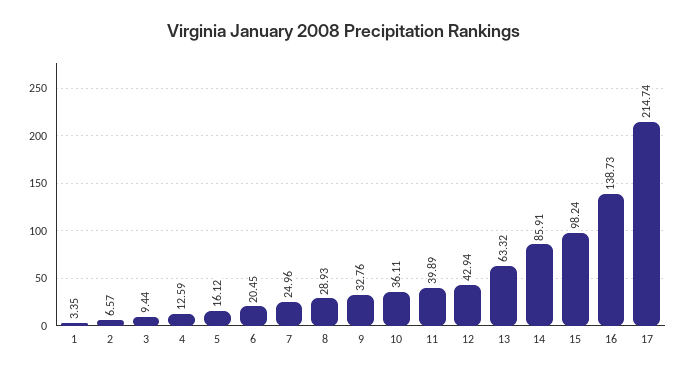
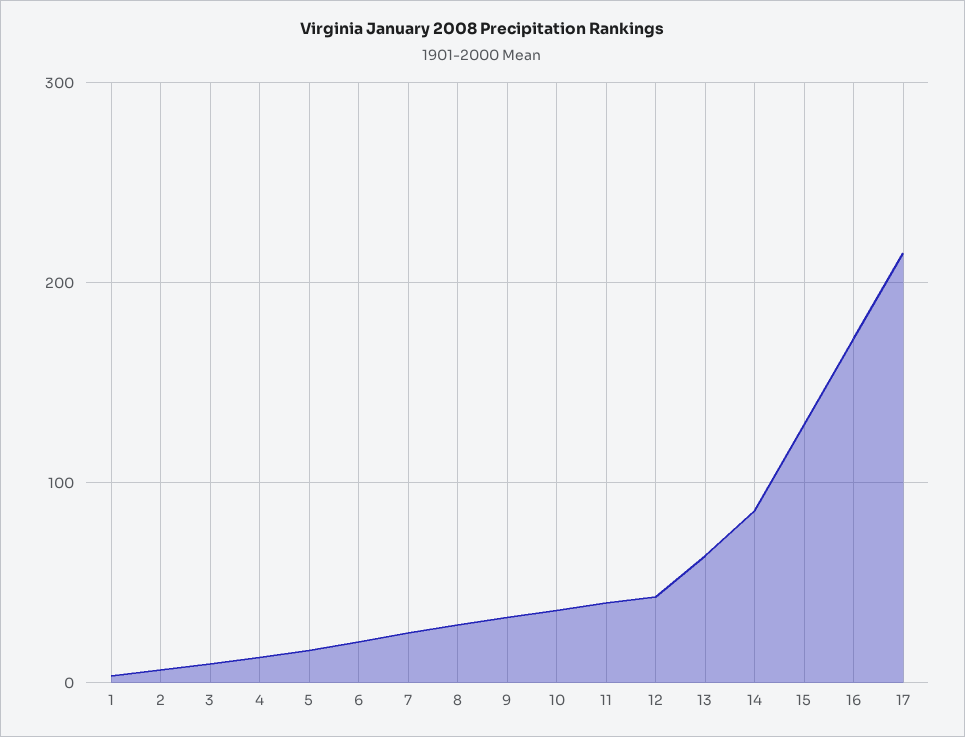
  {
    "1": 3.35,
    "2": 6.57,
    "3": 9.44,
    "4": 12.59,
    "5": 16.12,
    "6": 20.45,
    "7": 24.96,
    "8": 28.93,
    "9": 32.76,
    "10": 36.11,
    "11": 39.89,
    "12": 42.94,
    "13": 63.32,
    "14": 85.91,
-   "15": 98.24,
+   "15": 130,
-   "16": 138.73,
+   "16": 170,
    "17": 214.74
  }

